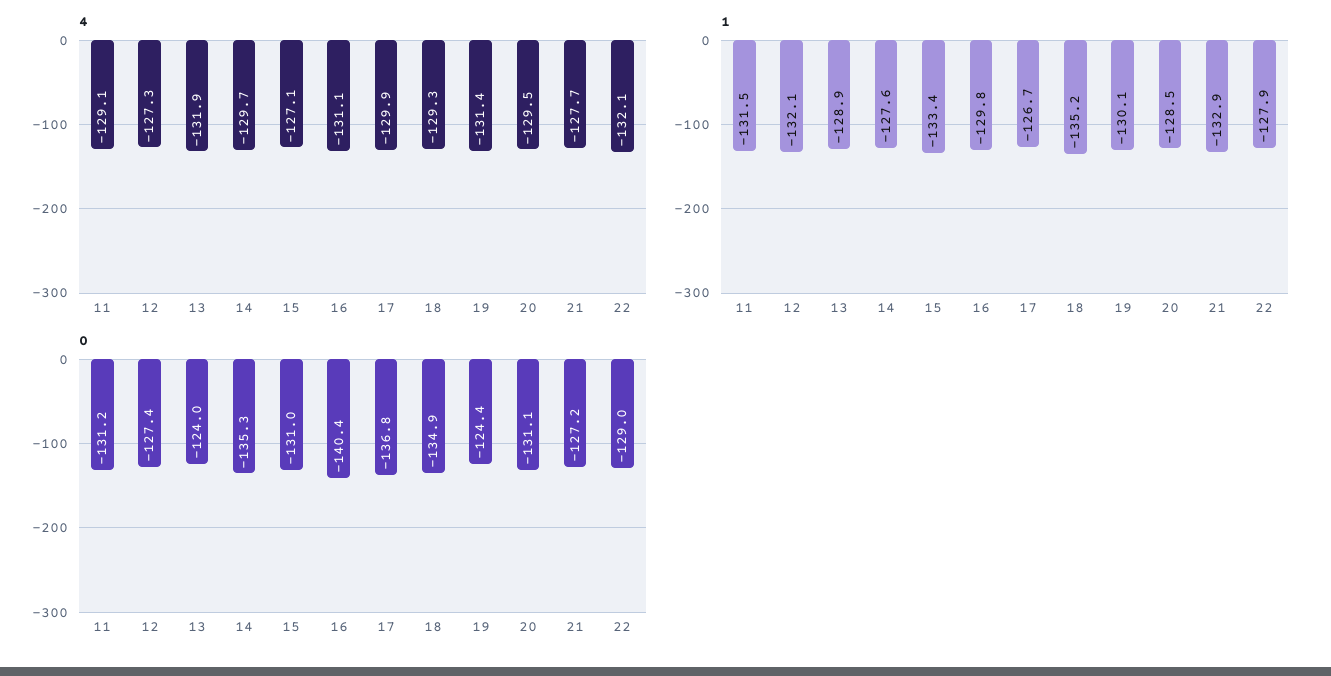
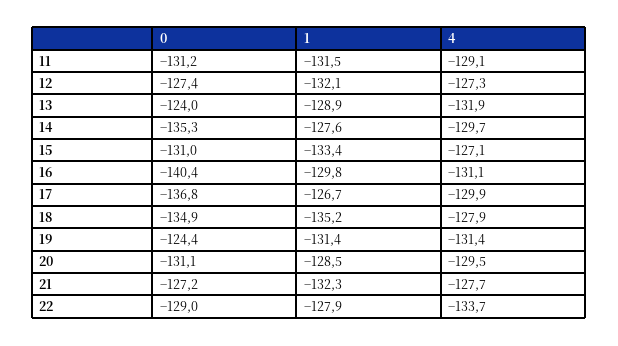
  {
    "4": {
      "11": -129.1,
      "12": -127.3,
      "13": -131.9,
      "14": -129.7,
      "15": -127.1,
      "16": -131.1,
      "17": -129.9,
-     "18": -129.3,
+     "18": -127.9,
      "19": -131.4,
      "20": -129.5,
      "21": -127.7,
-     "22": -132.1
+     "22": -133.7
    },
    "1": {
      "11": -131.5,
      "12": -132.1,
      "13": -128.9,
      "14": -127.6,
      "15": -133.4,
      "16": -129.8,
      "17": -126.7,
      "18": -135.2,
-     "19": -130.1,
+     "19": -131.4,
      "20": -128.5,
-     "21": -132.9,
+     "21": -132.3,
      "22": -127.9
    },
    "0": {
      "11": -131.2,
      "12": -127.4,
      "13": -124,
      "14": -135.3,
      "15": -131,
      "16": -140.4,
      "17": -136.8,
      "18": -134.9,
      "19": -124.4,
      "20": -131.1,
      "21": -127.2,
      "22": -129
    }
  }

